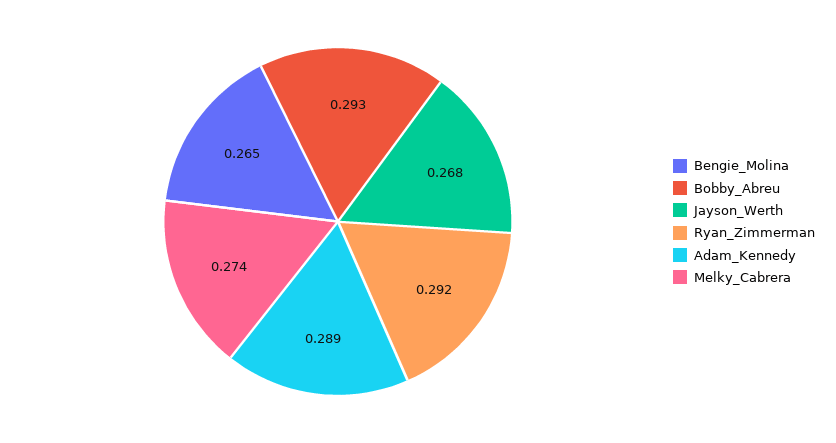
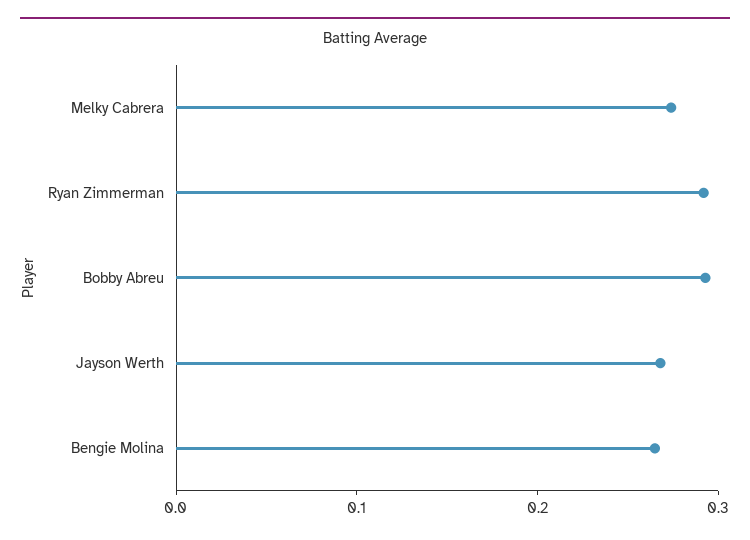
  {
    "Bengie_Molina": 0.265,
    "Bobby_Abreu": 0.293,
    "Jayson_Werth": 0.268,
    "Ryan_Zimmerman": 0.292,
-   "Adam_Kennedy": 0.289,
    "Melky_Cabrera": 0.274
  }

